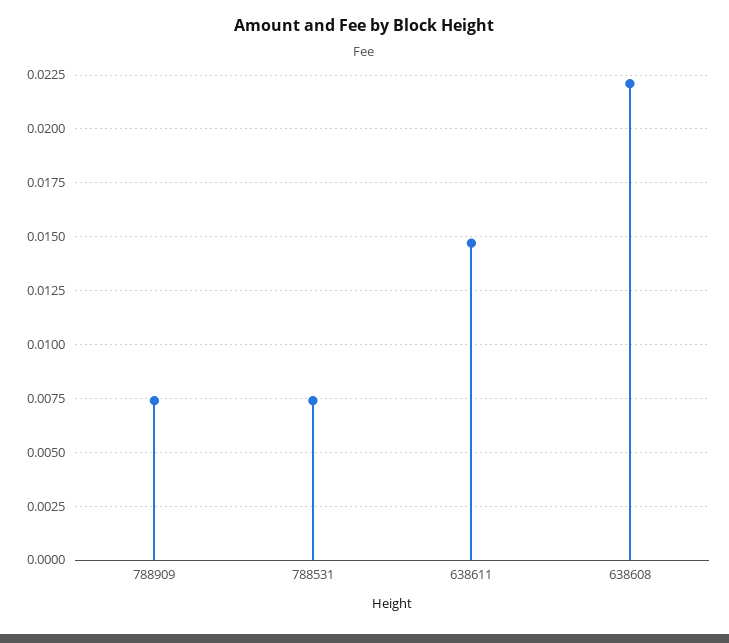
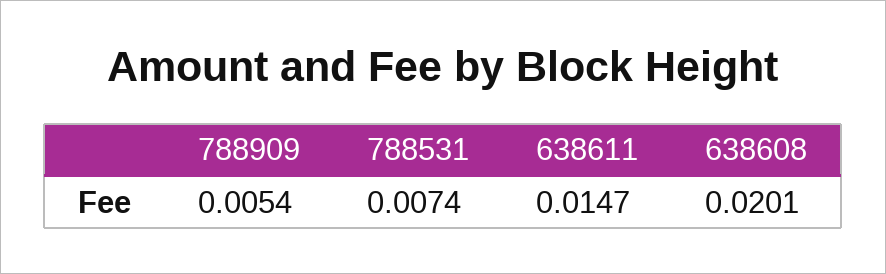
  {
-   "788909": 0.0075,
+   "788909": 0.0054,
    "788531": 0.0074,
    "638611": 0.0147,
-   "638608": 0.022
+   "638608": 0.0201
  }

